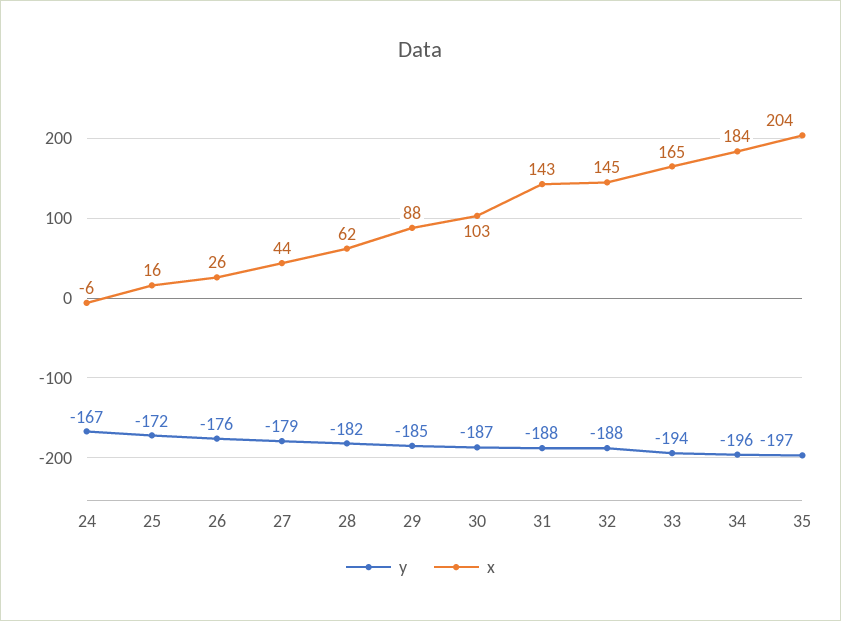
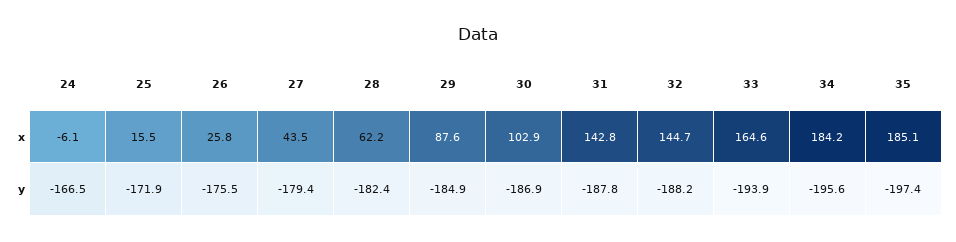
  {
    "y": {
      "24": -166.5,
      "25": -171.9,
      "26": -175.5,
      "27": -179.4,
      "28": -182.4,
      "29": -184.9,
      "30": -186.9,
      "31": -187.8,
      "32": -188.2,
      "33": -193.9,
      "34": -195.6,
      "35": -197.4
    },
    "x": {
      "24": -6.1,
      "25": 15.5,
      "26": 25.8,
      "27": 43.5,
      "28": 62.2,
      "29": 87.6,
      "30": 102.9,
      "31": 142.8,
      "32": 144.7,
      "33": 164.6,
      "34": 184.2,
-     "35": 204
+     "35": 185.1
    }
  }

